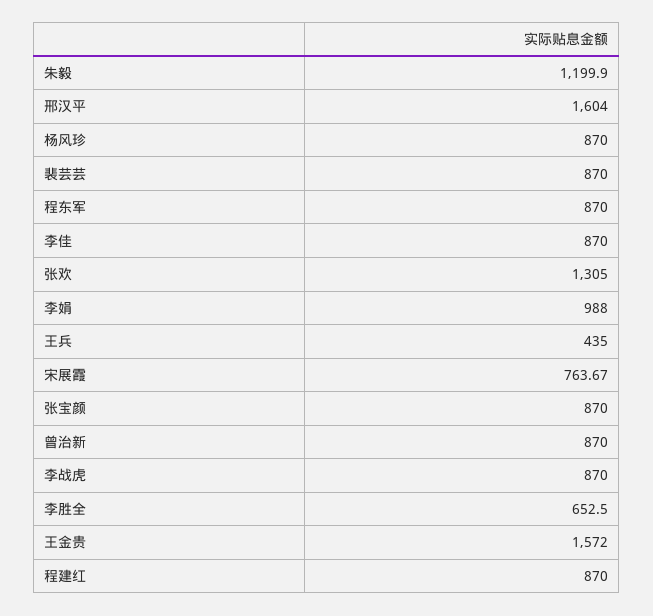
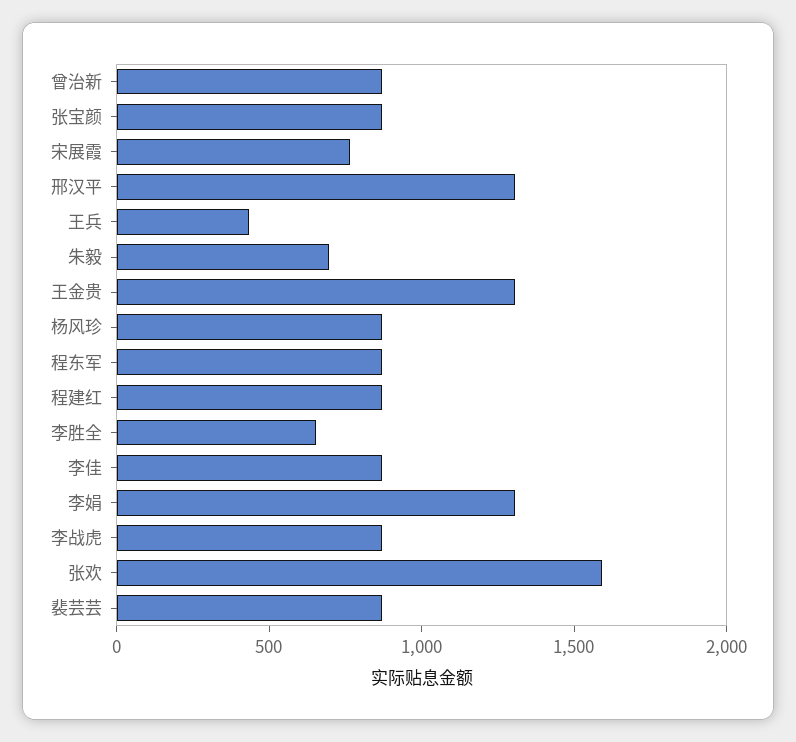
  {
-   "朱毅": 1199.9,
+   "朱毅": 700,
-   "邢汉平": 1604,
+   "邢汉平": 1300,
    "杨风珍": 870,
    "裴芸芸": 870,
    "程东军": 870,
    "李佳": 870,
-   "张欢": 1305,
+   "张欢": 1600,
-   "李娟": 988,
+   "李娟": 1300,
    "王兵": 435,
    "宋展霞": 763.67,
    "张宝颜": 870,
    "曾治新": 870,
    "李战虎": 870,
    "李胜全": 652.5,
-   "王金贵": 1572,
+   "王金贵": 1300,
    "程建红": 870
  }

